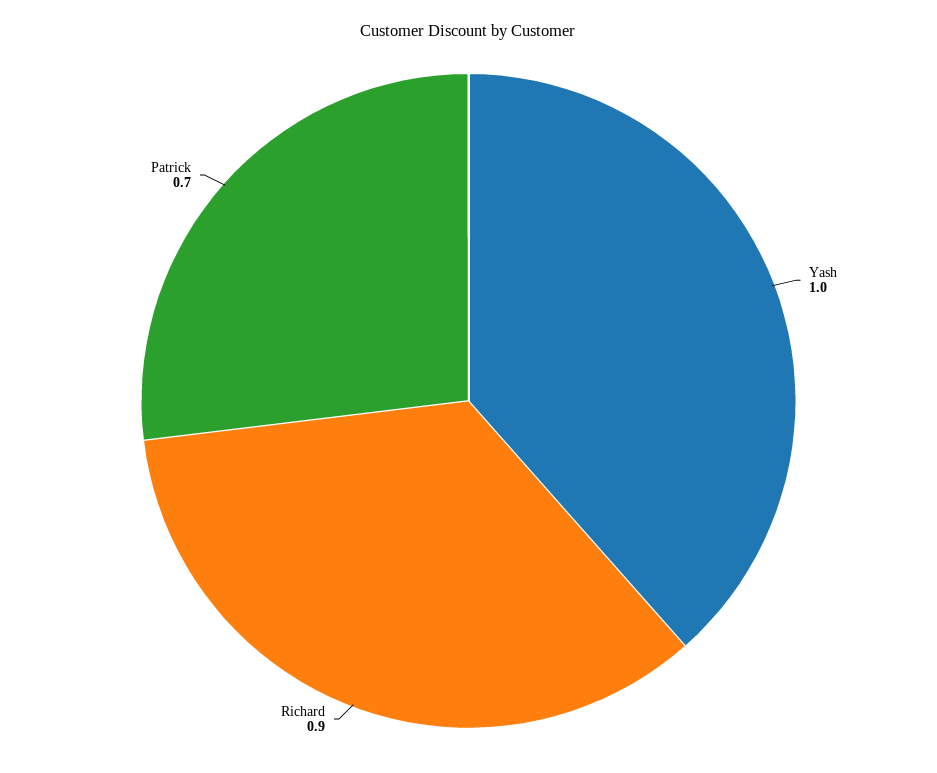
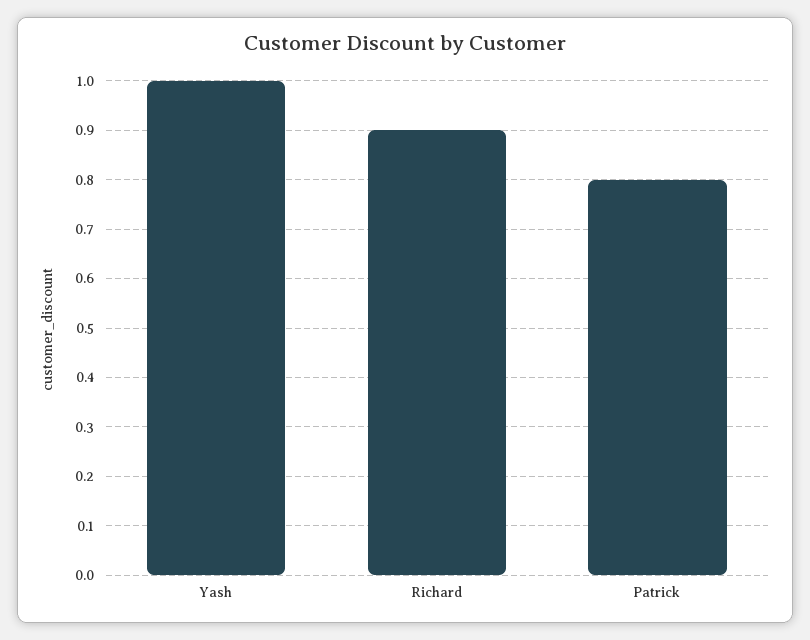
  {
    "Yash": 1,
    "Richard": 0.9,
-   "Patrick": 0.7
+   "Patrick": 0.8
  }

